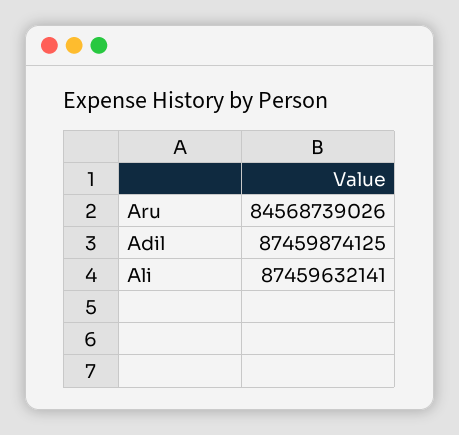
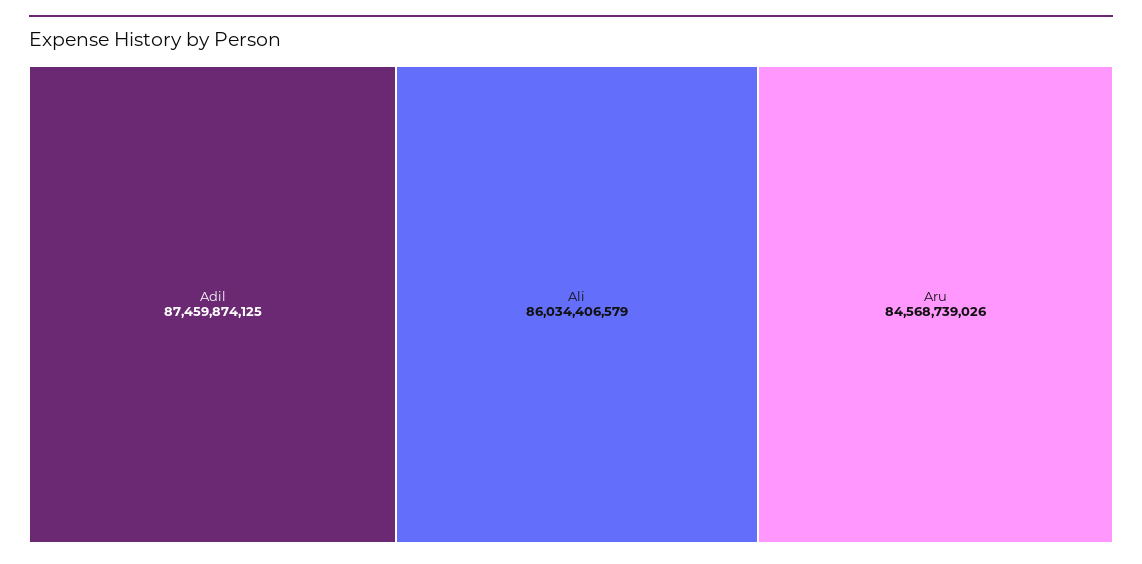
  {
    "Aru": 84568739026,
    "Adil": 87459874125,
-   "Ali": 87459632141
+   "Ali": 86034406579
  }

